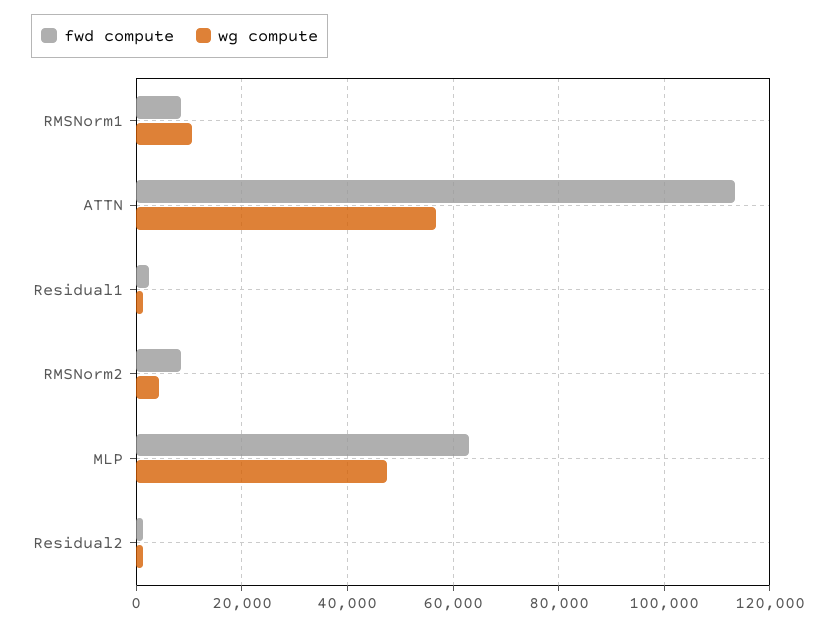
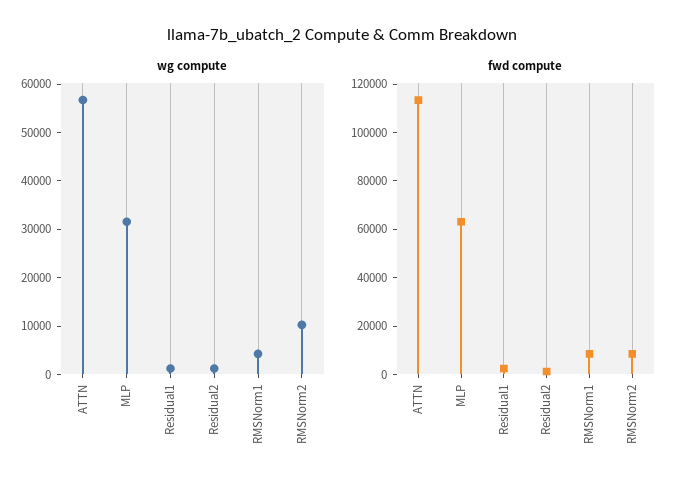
  {
    "fwd compute": {
      "RMSNorm1": 8000,
      "ATTN": 114000,
      "Residual1": 2000,
      "RMSNorm2": 8000,
      "MLP": 64000,
      "Residual2": 2000
    },
    "wg compute": {
-     "RMSNorm1": 10000,
+     "RMSNorm1": 4000,
      "ATTN": 56000,
      "Residual1": 2000,
-     "RMSNorm2": 4000,
+     "RMSNorm2": 10000,
-     "MLP": 48000,
+     "MLP": 32000,
      "Residual2": 2000
    }
  }

